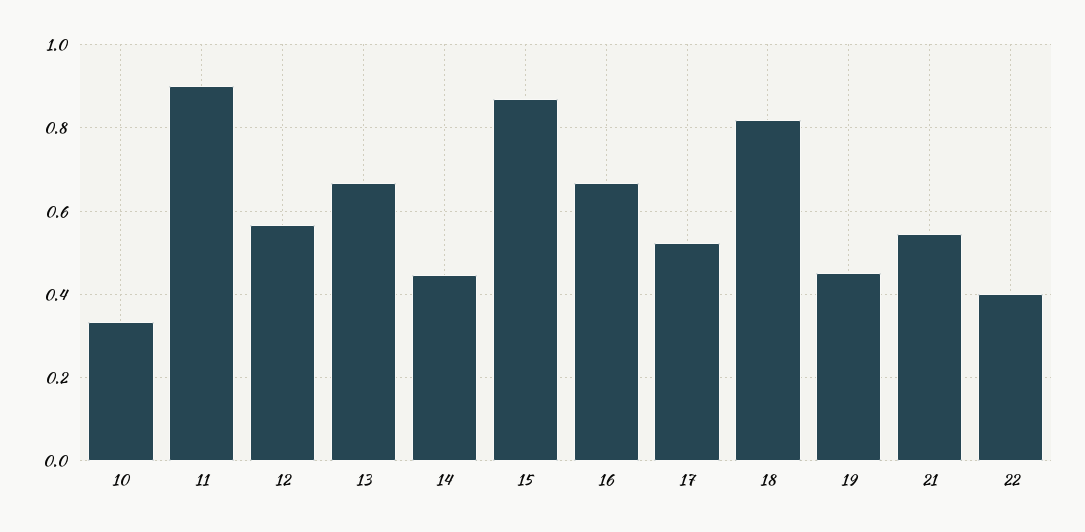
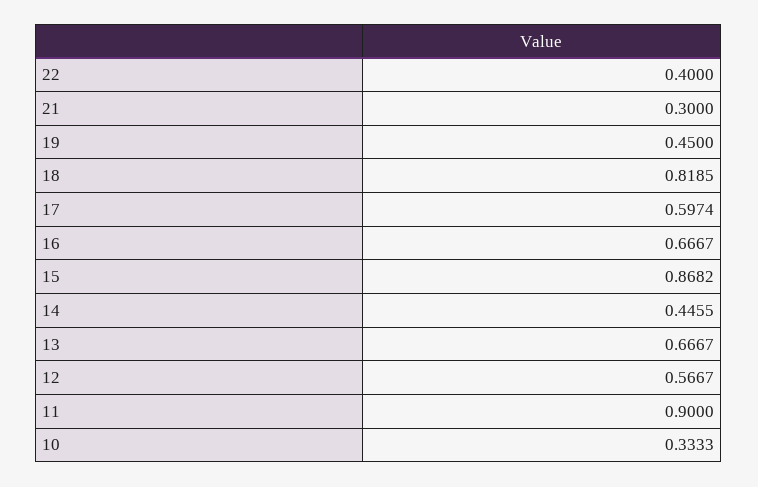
  {
    "10": 0.3333,
    "11": 0.9,
    "12": 0.5667,
    "13": 0.6667,
    "14": 0.4455,
    "15": 0.8682,
    "16": 0.6667,
-   "17": 0.52,
+   "17": 0.5974,
    "18": 0.8185,
    "19": 0.45,
-   "21": 0.54,
+   "21": 0.3,
    "22": 0.4
  }

